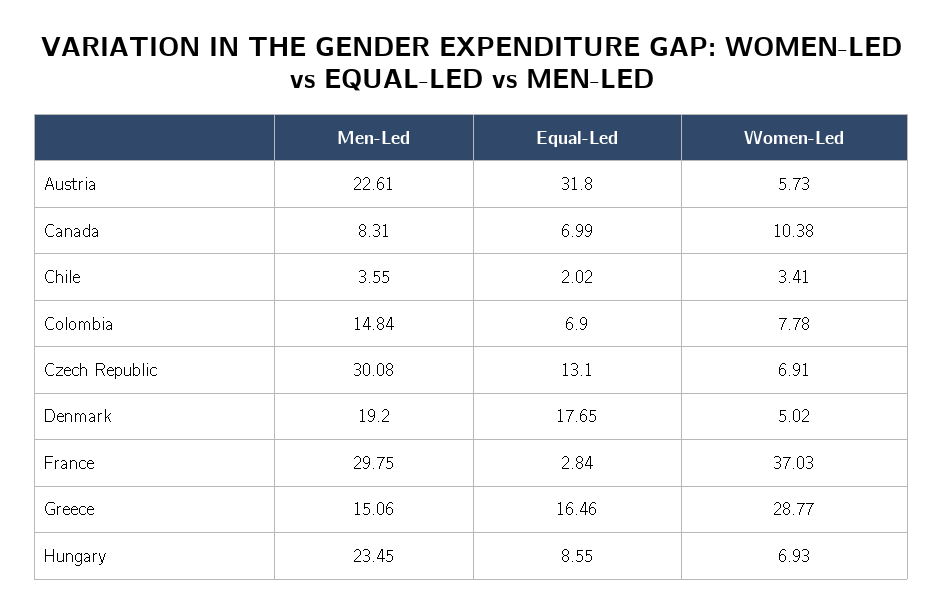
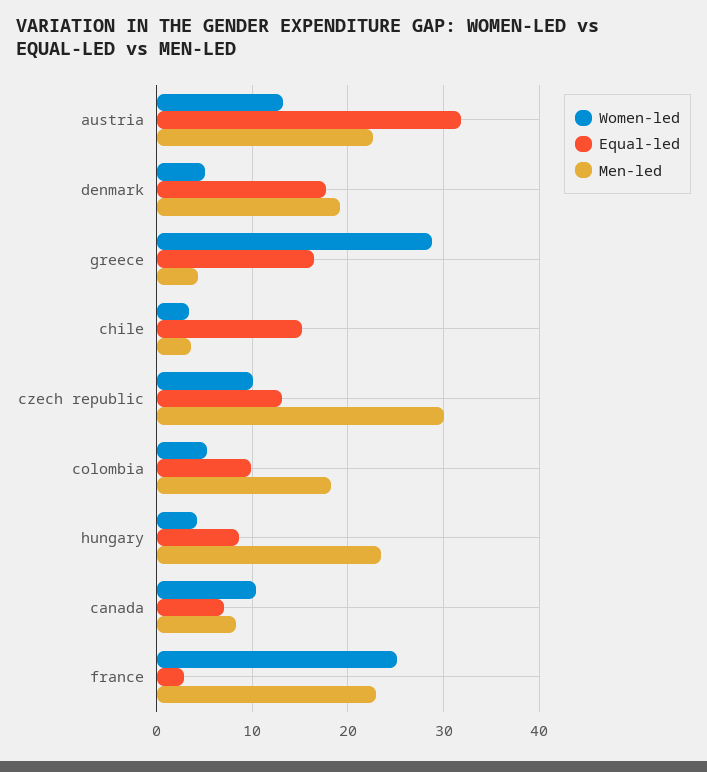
  {
    "Men-Led": {
      "Austria": 22.61,
      "Canada": 8.31,
      "Chile": 3.55,
-     "Colombia": 14.84,
+     "Colombia": 18,
      "Czech Republic": 30.08,
      "Denmark": 19.2,
-     "France": 29.75,
+     "France": 23,
-     "Greece": 15.06,
+     "Greece": 4,
      "Hungary": 23.45
    },
    "Equal-Led": {
      "Austria": 31.8,
      "Canada": 6.99,
-     "Chile": 2.02,
+     "Chile": 15,
-     "Colombia": 6.9,
+     "Colombia": 10,
      "Czech Republic": 13.1,
      "Denmark": 17.65,
      "France": 2.84,
      "Greece": 16.46,
      "Hungary": 8.55
    },
    "Women-Led": {
-     "Austria": 5.73,
+     "Austria": 13,
      "Canada": 10.38,
      "Chile": 3.41,
-     "Colombia": 7.78,
+     "Colombia": 5,
-     "Czech Republic": 6.91,
+     "Czech Republic": 10,
      "Denmark": 5.02,
-     "France": 37.03,
+     "France": 25,
      "Greece": 28.77,
-     "Hungary": 6.93
+     "Hungary": 4
    }
  }

